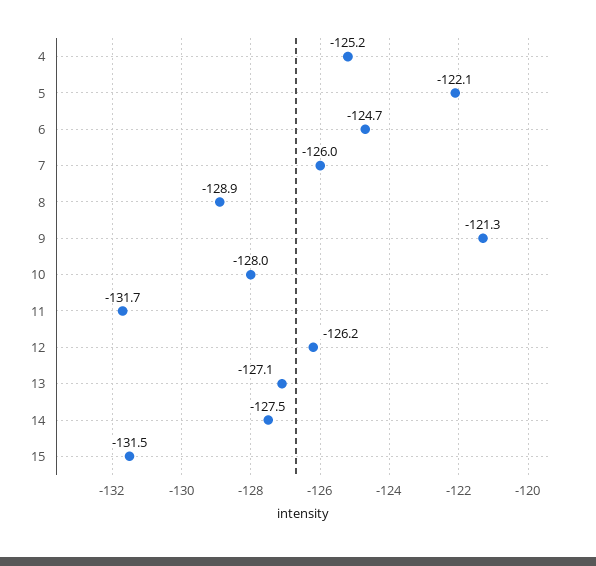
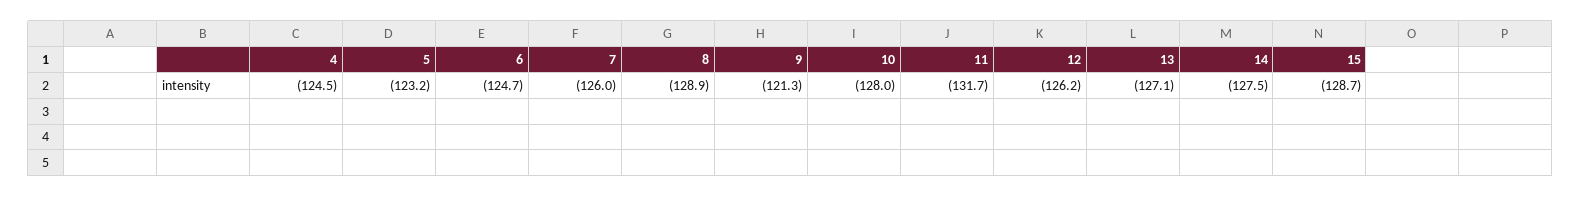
  {
-   "4": -125.2,
+   "4": -124.5,
-   "5": -122.1,
+   "5": -123.2,
    "6": -124.7,
    "7": -126,
    "8": -128.9,
    "9": -121.3,
    "10": -128,
    "11": -131.7,
    "12": -126.2,
    "13": -127.1,
    "14": -127.5,
-   "15": -131.5
+   "15": -128.7
  }

